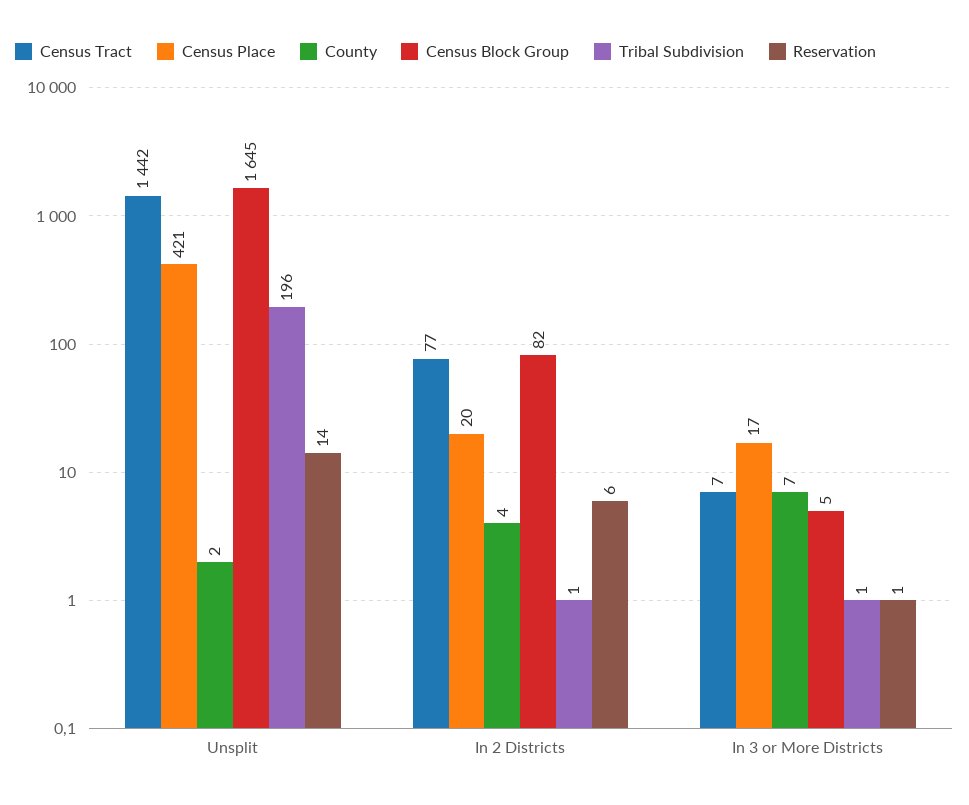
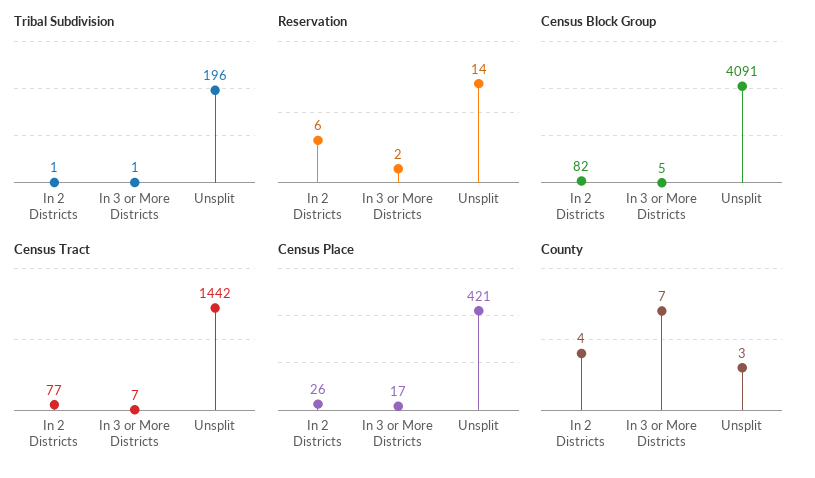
  {
    "Census Tract": {
      "Unsplit": 1442,
      "In 2 Districts": 77,
      "In 3 or More Districts": 7
    },
    "Census Place": {
      "Unsplit": 421,
-     "In 2 Districts": 20,
+     "In 2 Districts": 26,
      "In 3 or More Districts": 17
    },
    "County": {
-     "Unsplit": 2,
+     "Unsplit": 3,
      "In 2 Districts": 4,
      "In 3 or More Districts": 7
    },
    "Census Block Group": {
-     "Unsplit": 1645,
+     "Unsplit": 4091,
      "In 2 Districts": 82,
      "In 3 or More Districts": 5
    },
    "Tribal Subdivision": {
      "Unsplit": 196,
      "In 2 Districts": 1,
      "In 3 or More Districts": 1
    },
    "Reservation": {
      "Unsplit": 14,
      "In 2 Districts": 6,
-     "In 3 or More Districts": 1
+     "In 3 or More Districts": 2
    }
  }

